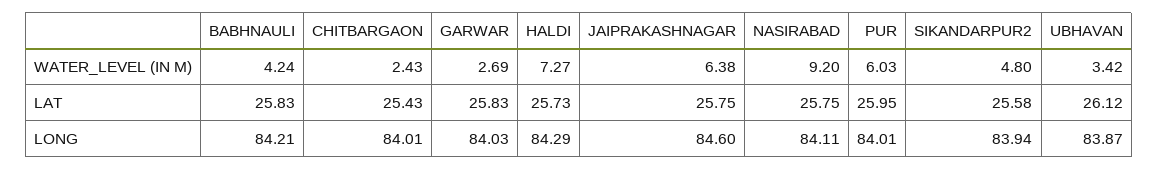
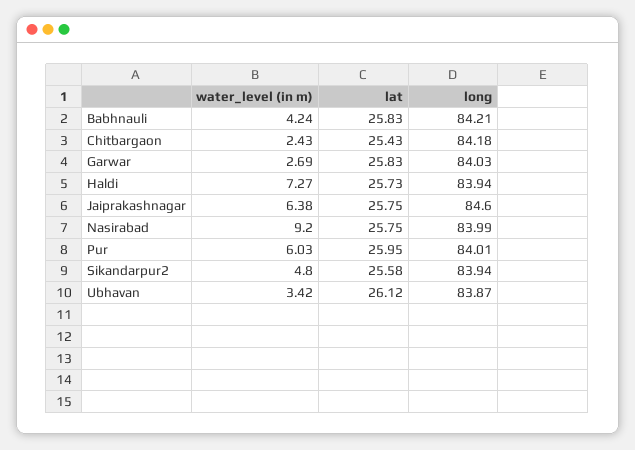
  {
    "BABHNAULI": {
      "WATER_LEVEL (IN M)": 4.24,
      "LAT": 25.83,
      "LONG": 84.21
    },
    "CHITBARGAON": {
      "WATER_LEVEL (IN M)": 2.43,
      "LAT": 25.43,
-     "LONG": 84.01
+     "LONG": 84.18
    },
    "GARWAR": {
      "WATER_LEVEL (IN M)": 2.69,
      "LAT": 25.83,
      "LONG": 84.03
    },
    "HALDI": {
      "WATER_LEVEL (IN M)": 7.27,
      "LAT": 25.73,
-     "LONG": 84.29
+     "LONG": 83.94
    },
    "JAIPRAKASHNAGAR": {
      "WATER_LEVEL (IN M)": 6.38,
      "LAT": 25.75,
      "LONG": 84.6
    },
    "NASIRABAD": {
      "WATER_LEVEL (IN M)": 9.2,
      "LAT": 25.75,
-     "LONG": 84.11
+     "LONG": 83.99
    },
    "PUR": {
      "WATER_LEVEL (IN M)": 6.03,
      "LAT": 25.95,
      "LONG": 84.01
    },
    "SIKANDARPUR2": {
      "WATER_LEVEL (IN M)": 4.8,
      "LAT": 25.58,
      "LONG": 83.94
    },
    "UBHAVAN": {
      "WATER_LEVEL (IN M)": 3.42,
      "LAT": 26.12,
      "LONG": 83.87
    }
  }

